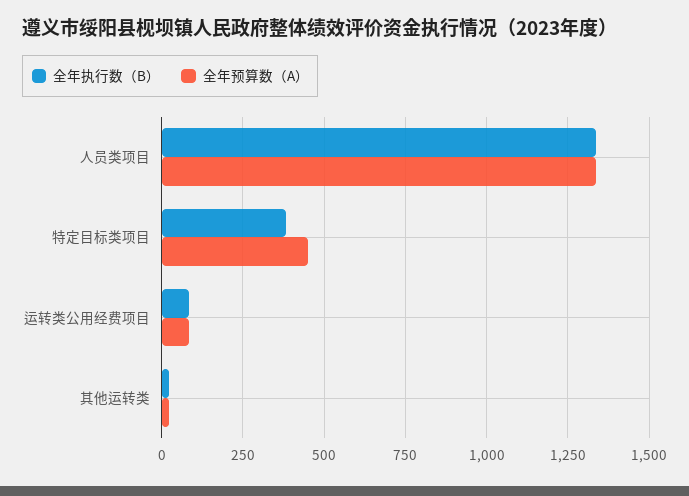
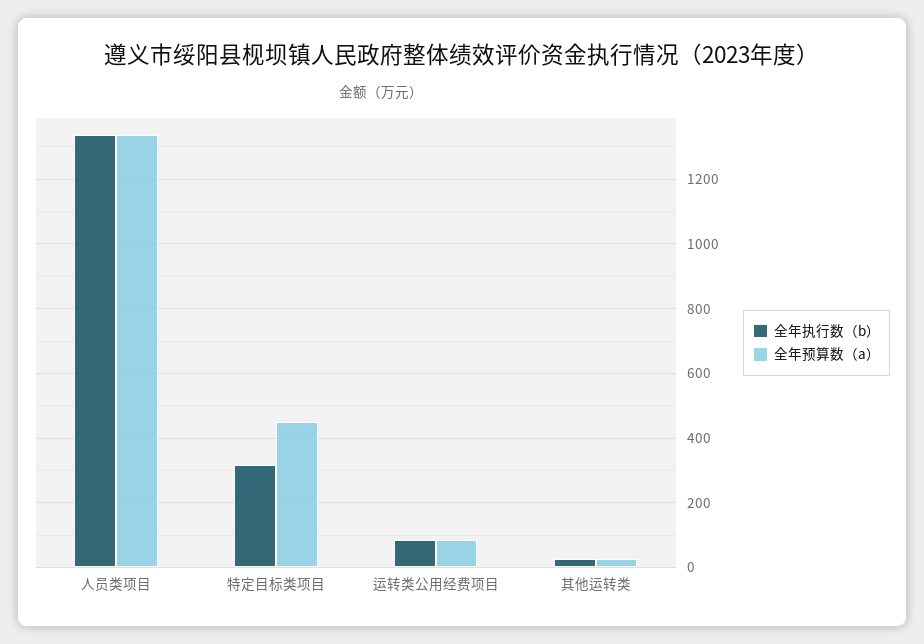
  {
    "全年执行数（B）": {
      "人员类项目": 1340,
-     "特定目标类项目": 375,
+     "特定目标类项目": 320,
      "运转类公用经费项目": 80,
      "其他运转类": 20
    },
    "全年预算数（A）": {
      "人员类项目": 1340,
      "特定目标类项目": 460,
      "运转类公用经费项目": 80,
      "其他运转类": 20
    }
  }

